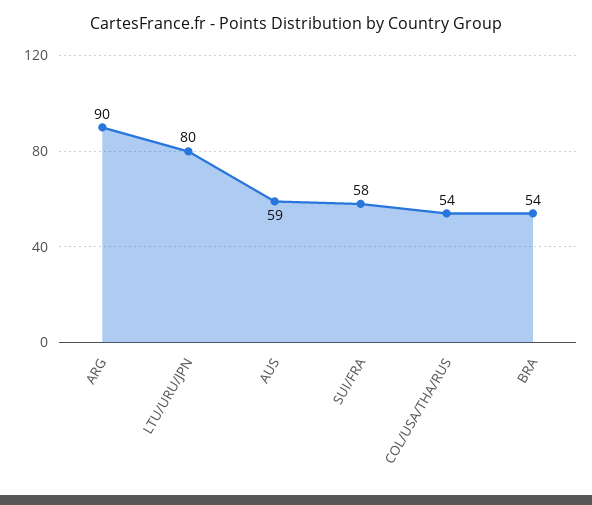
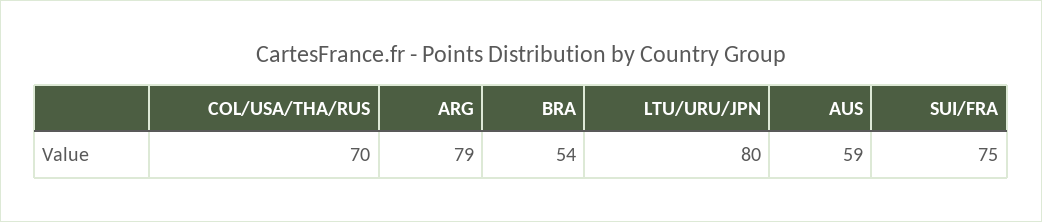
  {
-   "ARG": 90,
+   "ARG": 79,
    "LTU/URU/JPN": 80,
    "AUS": 59,
-   "SUI/FRA": 58,
+   "SUI/FRA": 75,
-   "COL/USA/THA/RUS": 54,
+   "COL/USA/THA/RUS": 70,
    "BRA": 54
  }

